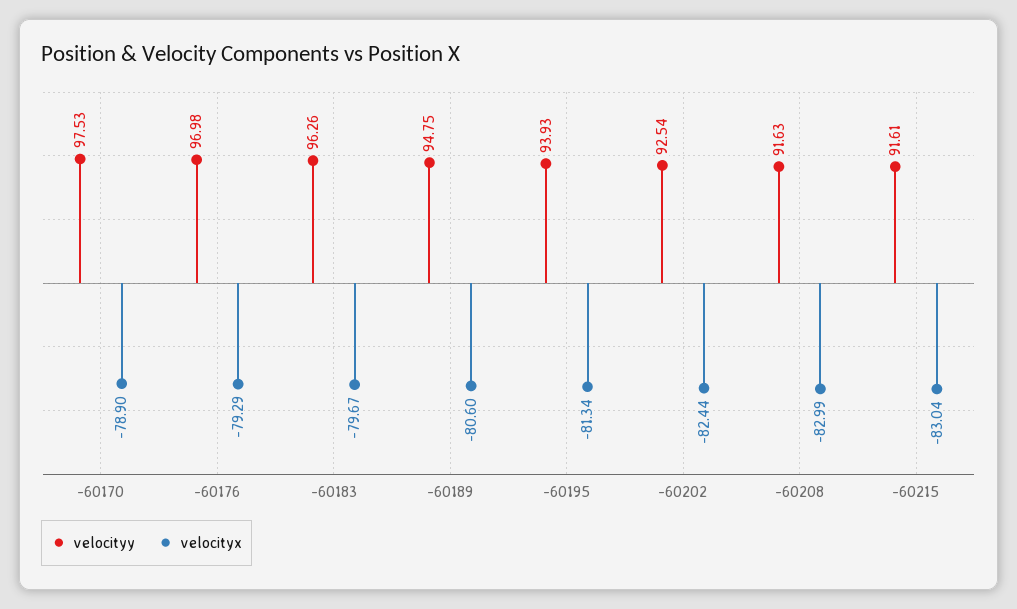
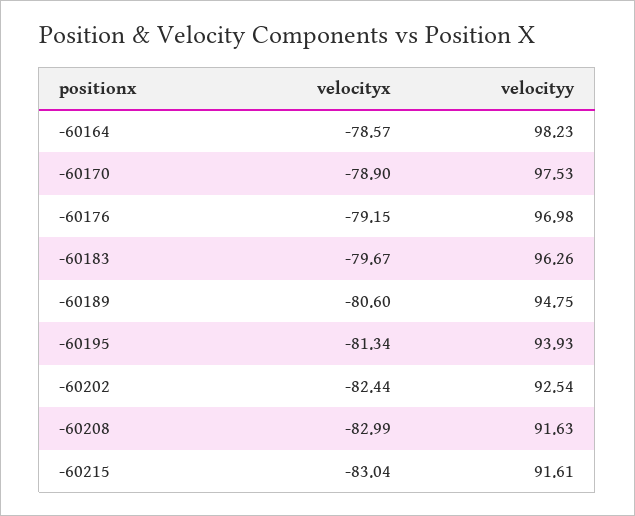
  {
    "velocityy": {
      "-60170": 97.53,
      "-60176": 96.98,
      "-60183": 96.26,
      "-60189": 94.75,
      "-60195": 93.93,
      "-60202": 92.54,
      "-60208": 91.63,
-     "-60215": 91.61
+     "-60215": 91.61,
+     "-60164": 98.23
    },
    "velocityx": {
      "-60170": -78.9,
-     "-60176": -79.29,
+     "-60176": -79.15,
      "-60183": -79.67,
      "-60189": -80.6,
      "-60195": -81.34,
      "-60202": -82.44,
      "-60208": -82.99,
-     "-60215": -83.04
+     "-60215": -83.04,
+     "-60164": -78.57
    }
  }

